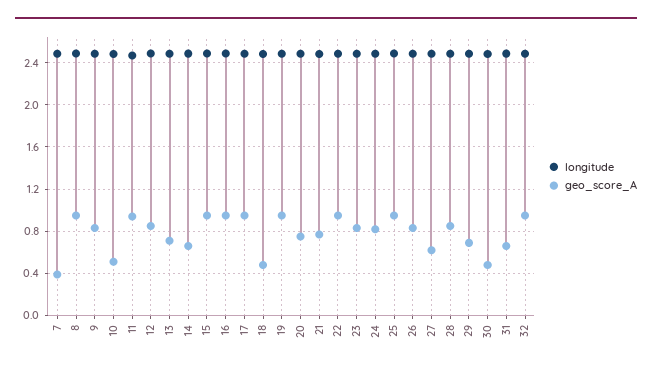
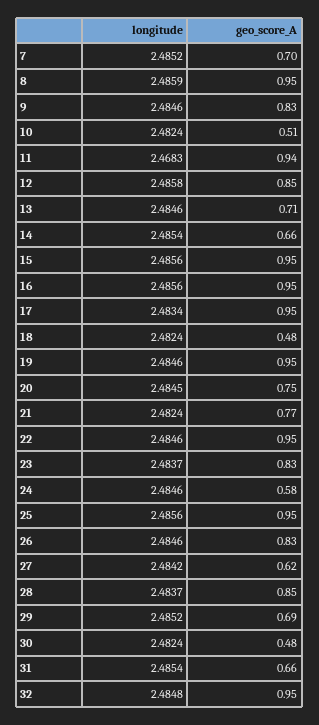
  {
    "longitude": {
      "7": 2.4852,
      "8": 2.4859,
      "9": 2.4846,
      "10": 2.4824,
      "11": 2.4683,
      "12": 2.4858,
      "13": 2.4846,
      "14": 2.4854,
      "15": 2.4856,
      "16": 2.4856,
      "17": 2.4834,
      "18": 2.4824,
      "19": 2.4846,
      "20": 2.4845,
      "21": 2.4824,
      "22": 2.4846,
      "23": 2.4837,
      "24": 2.4846,
      "25": 2.4856,
      "26": 2.4846,
      "27": 2.4842,
      "28": 2.4837,
      "29": 2.4852,
      "30": 2.4824,
      "31": 2.4854,
      "32": 2.4848
    },
    "geo_score_A": {
-     "7": 0.4,
+     "7": 0.7,
      "8": 0.95,
      "9": 0.83,
      "10": 0.51,
      "11": 0.94,
      "12": 0.85,
      "13": 0.71,
      "14": 0.66,
      "15": 0.95,
      "16": 0.95,
      "17": 0.95,
      "18": 0.48,
      "19": 0.95,
      "20": 0.75,
      "21": 0.77,
      "22": 0.95,
      "23": 0.83,
-     "24": 0.8,
+     "24": 0.58,
      "25": 0.95,
      "26": 0.83,
      "27": 0.62,
      "28": 0.85,
      "29": 0.69,
      "30": 0.48,
      "31": 0.66,
      "32": 0.95
    }
  }

